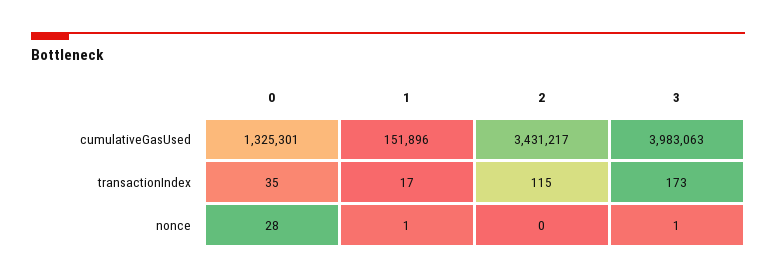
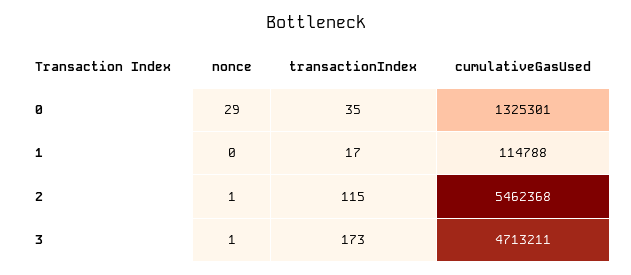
  {
    "0": {
      "cumulativeGasUsed": 1325301,
      "transactionIndex": 35,
-     "nonce": 28
+     "nonce": 29
    },
    "1": {
-     "cumulativeGasUsed": 151896,
+     "cumulativeGasUsed": 114788,
      "transactionIndex": 17,
-     "nonce": 1
+     "nonce": 0
    },
    "2": {
-     "cumulativeGasUsed": 3431217,
+     "cumulativeGasUsed": 5462368,
      "transactionIndex": 115,
-     "nonce": 0
+     "nonce": 1
    },
    "3": {
-     "cumulativeGasUsed": 3983063,
+     "cumulativeGasUsed": 4713211,
      "transactionIndex": 173,
      "nonce": 1
    }
  }

